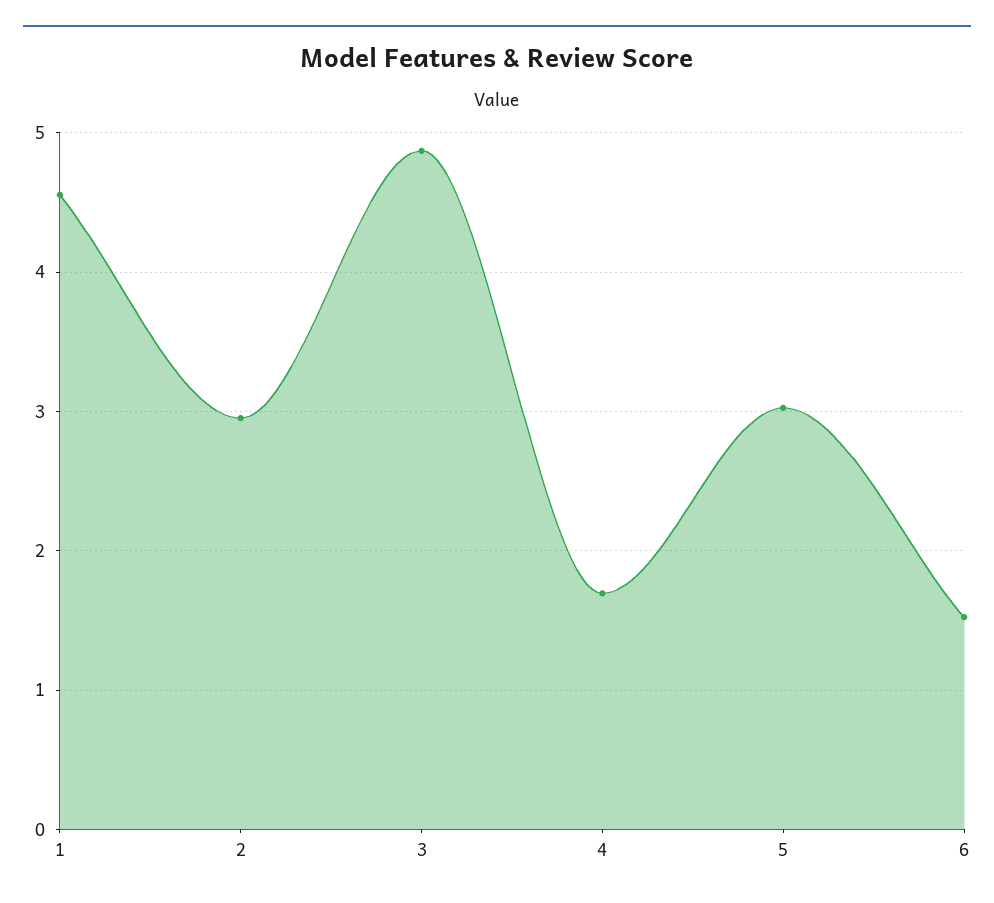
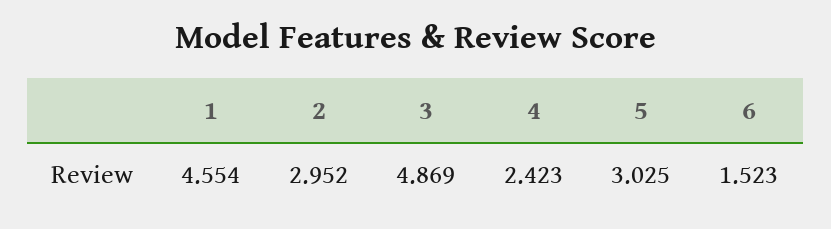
  {
    "1": 4.554,
    "2": 2.952,
    "3": 4.869,
-   "4": 1.7,
+   "4": 2.423,
    "5": 3.025,
    "6": 1.523
  }

